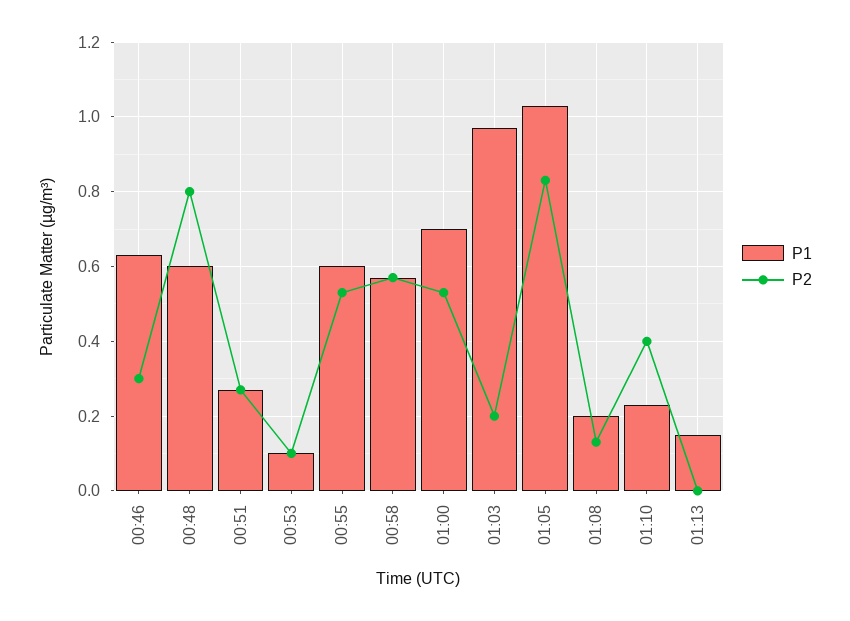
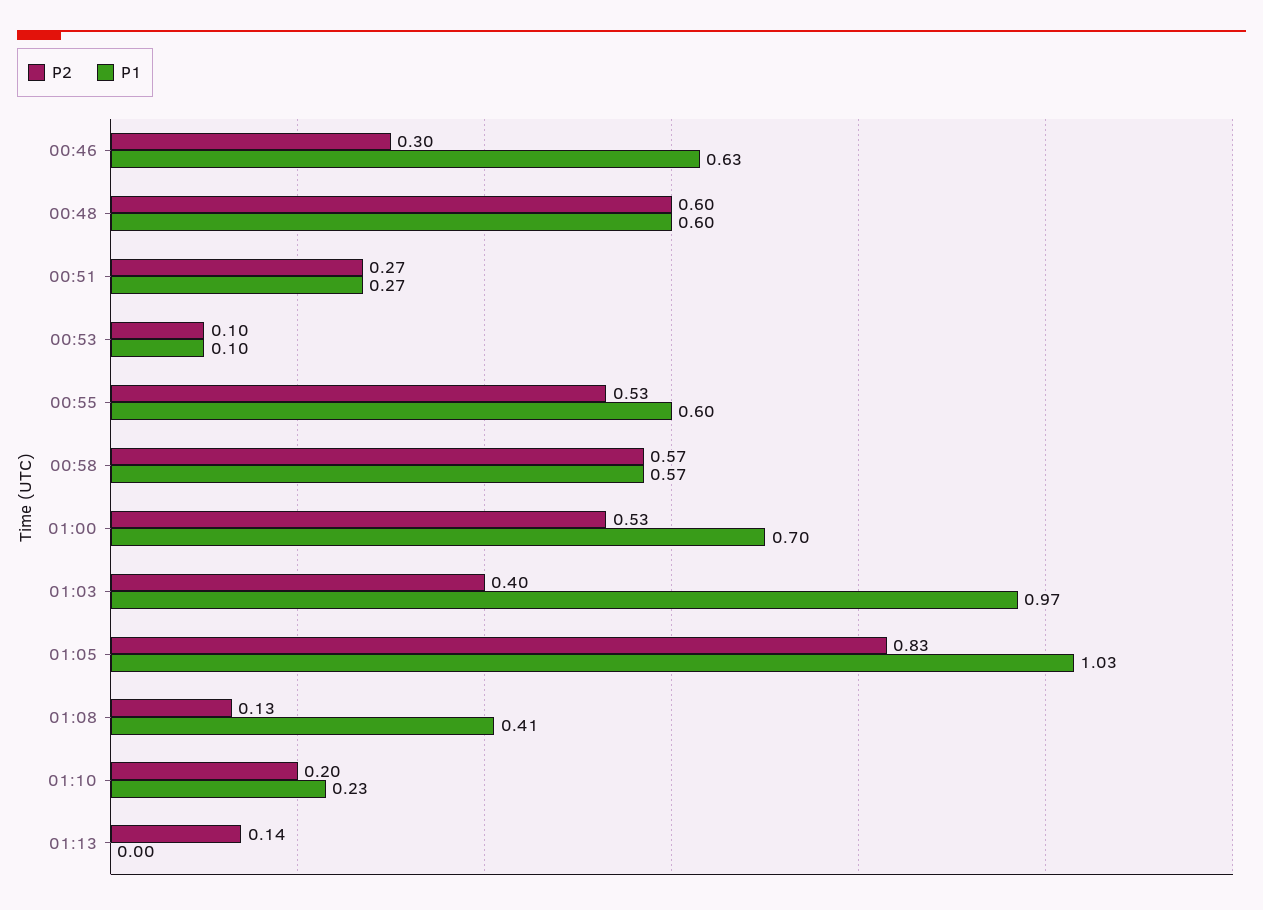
  {
    "P1": {
      "00:46": 0.63,
      "00:48": 0.6,
      "00:51": 0.27,
      "00:53": 0.1,
      "00:55": 0.6,
      "00:58": 0.57,
      "01:00": 0.7,
      "01:03": 0.97,
      "01:05": 1.03,
-     "01:08": 0.2,
+     "01:08": 0.41,
      "01:10": 0.23,
-     "01:13": 0.15
+     "01:13": 0
    },
    "P2": {
      "00:46": 0.3,
-     "00:48": 0.8,
+     "00:48": 0.6,
      "00:51": 0.27,
      "00:53": 0.1,
      "00:55": 0.53,
      "00:58": 0.57,
      "01:00": 0.53,
-     "01:03": 0.2,
+     "01:03": 0.4,
      "01:05": 0.83,
      "01:08": 0.13,
-     "01:10": 0.4,
+     "01:10": 0.2,
-     "01:13": 0
+     "01:13": 0.14
    }
  }

